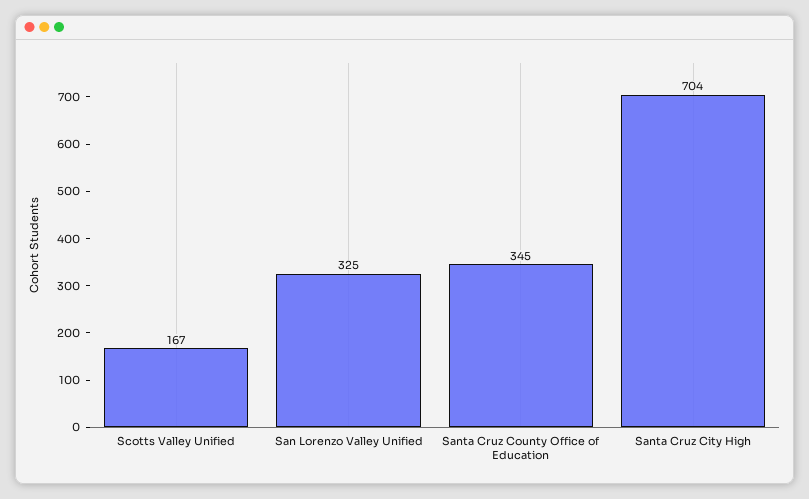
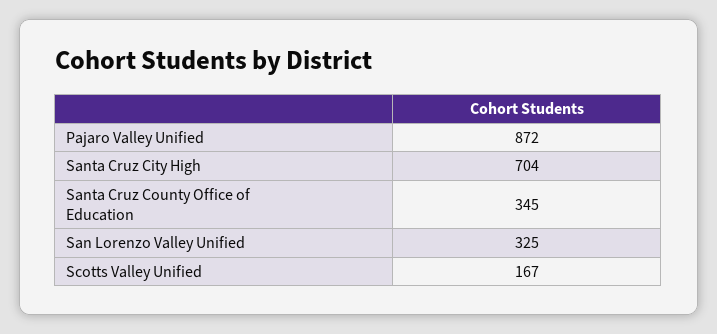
  {
    "Scotts Valley Unified": 167,
    "San Lorenzo Valley Unified": 325,
    "Santa Cruz County Office of Education": 345,
-   "Santa Cruz City High": 704
+   "Santa Cruz City High": 704,
+   "Pajaro Valley Unified": 872
  }

